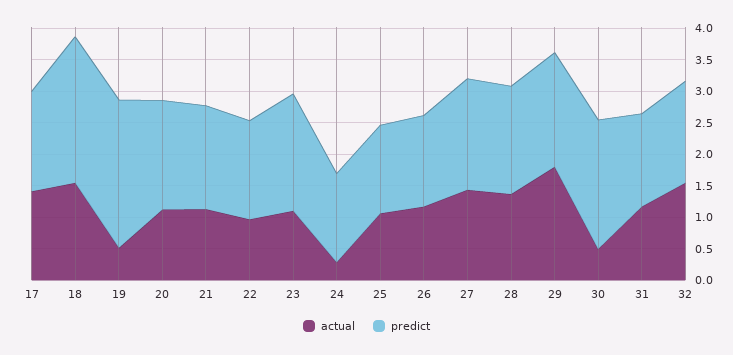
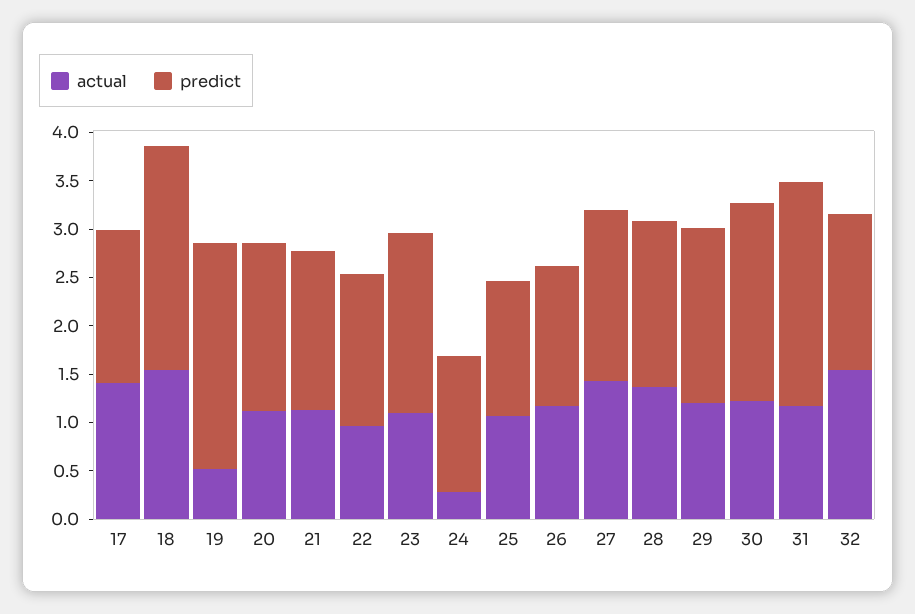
  {
    "actual": {
      "17": 1.4,
      "18": 1.5,
      "19": 0.5,
      "20": 1.1,
      "21": 1.1,
      "22": 1,
      "23": 1.1,
      "24": 0.3,
      "25": 1.1,
      "26": 1.2,
      "27": 1.4,
      "28": 1.4,
-     "29": 1.75,
+     "29": 1.2,
-     "30": 0.5,
+     "30": 1.2,
      "31": 1.2,
      "32": 1.5
    },
    "predict": {
      "17": 1.6,
      "18": 2.3,
      "19": 2.3,
      "20": 1.7,
      "21": 1.6,
      "22": 1.6,
      "23": 1.9,
      "24": 1.4,
      "25": 1.4,
      "26": 1.5,
      "27": 1.8,
      "28": 1.7,
      "29": 1.8,
      "30": 2.1,
-     "31": 1.5,
+     "31": 2.3,
      "32": 1.6
    }
  }

